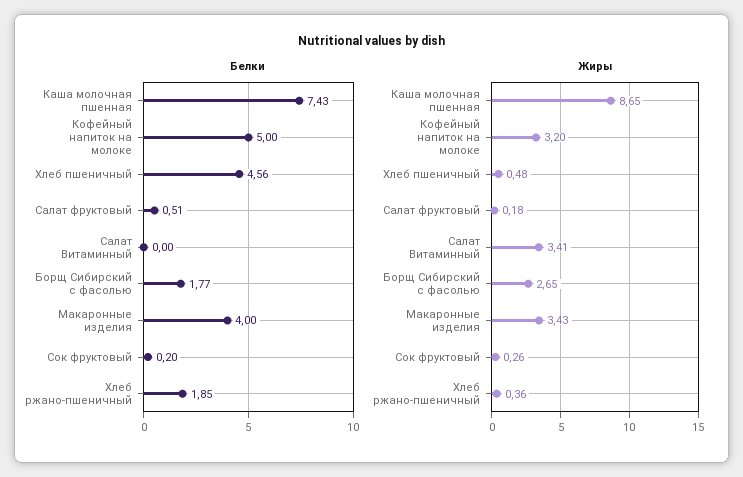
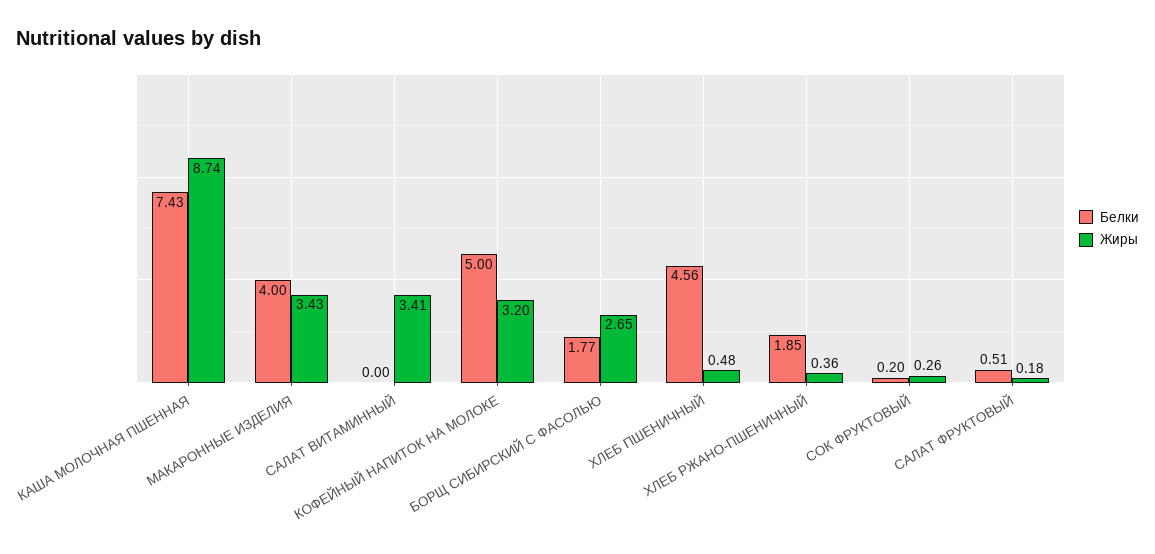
  {
    "Белки": {
      "Каша молочная пшенная": 7.43,
      "Кофейный напиток на молоке": 5,
      "Хлеб пшеничный": 4.56,
      "Салат фруктовый": 0.51,
      "Салат Витаминный": 0,
      "Борщ Сибирский с фасолью": 1.77,
      "Макаронные изделия": 4,
      "Сок фруктовый": 0.2,
      "Хлеб ржано-пшеничный": 1.85
    },
    "Жиры": {
-     "Каша молочная пшенная": 8.65,
+     "Каша молочная пшенная": 8.74,
      "Кофейный напиток на молоке": 3.2,
      "Хлеб пшеничный": 0.48,
      "Салат фруктовый": 0.18,
      "Салат Витаминный": 3.41,
      "Борщ Сибирский с фасолью": 2.65,
      "Макаронные изделия": 3.43,
      "Сок фруктовый": 0.26,
      "Хлеб ржано-пшеничный": 0.36
    }
  }

